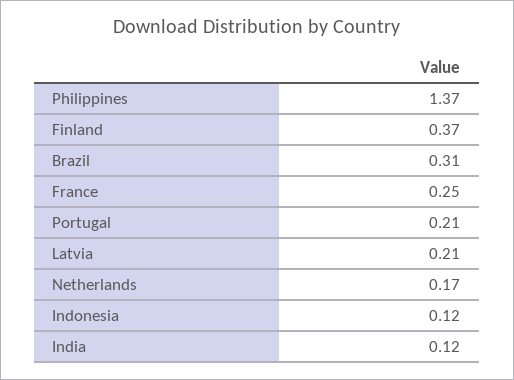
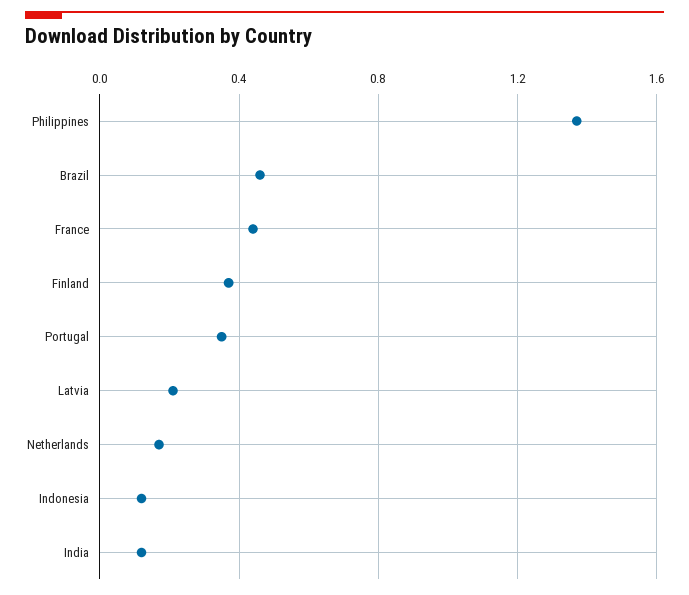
  {
    "Philippines": 1.37,
    "Finland": 0.37,
-   "Brazil": 0.31,
+   "Brazil": 0.45,
-   "France": 0.25,
+   "France": 0.45,
-   "Portugal": 0.21,
+   "Portugal": 0.35,
    "Latvia": 0.21,
    "Netherlands": 0.17,
    "Indonesia": 0.12,
    "India": 0.12
  }

